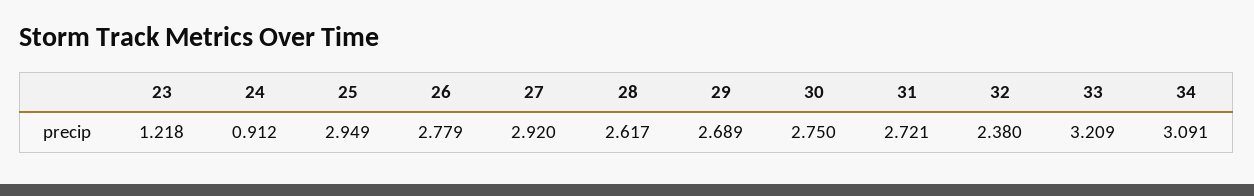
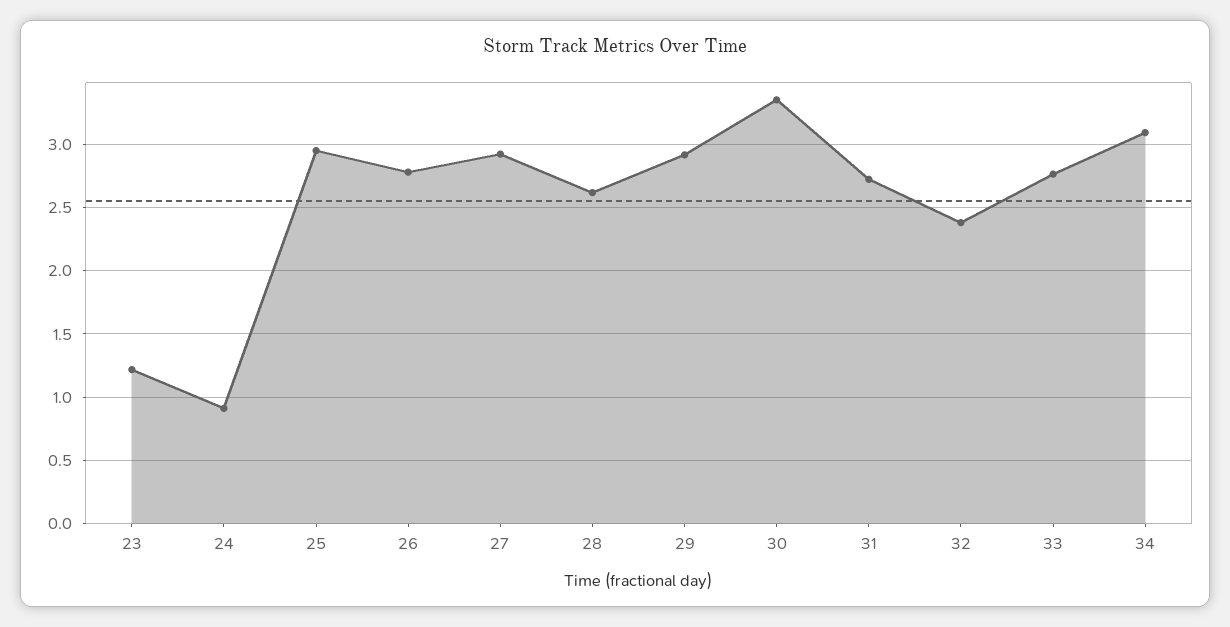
  {
    "23": 1.218,
    "24": 0.912,
    "25": 2.949,
    "26": 2.779,
    "27": 2.92,
    "28": 2.617,
-   "29": 2.689,
+   "29": 2.9,
-   "30": 2.75,
+   "30": 3.35,
    "31": 2.721,
    "32": 2.38,
-   "33": 3.209,
+   "33": 2.75,
    "34": 3.091
  }

